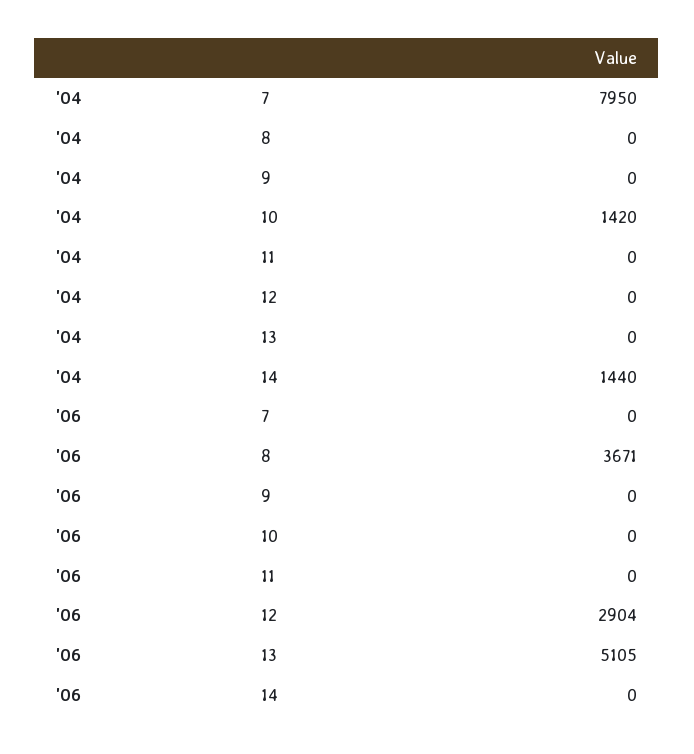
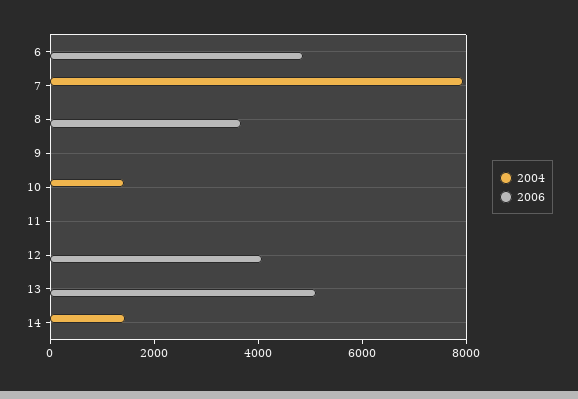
  {
    "'04": {
      "7": 7950,
      "8": 0,
      "9": 0,
      "10": 1420,
      "11": 0,
      "12": 0,
      "13": 0,
-     "14": 1440
+     "14": 1440,
+     "6": 0
    },
    "'06": {
      "7": 0,
      "8": 3671,
      "9": 0,
      "10": 0,
      "11": 0,
-     "12": 2904,
+     "12": 4000,
      "13": 5105,
-     "14": 0
+     "14": 0,
+     "6": 5000
    }
  }

